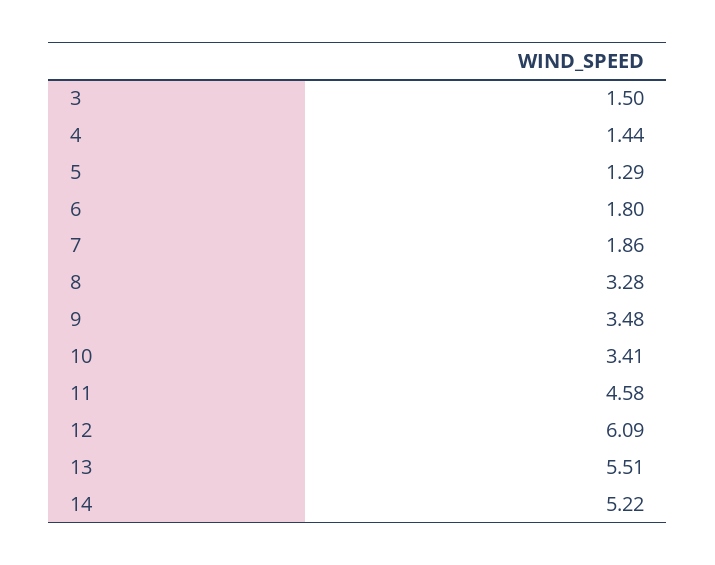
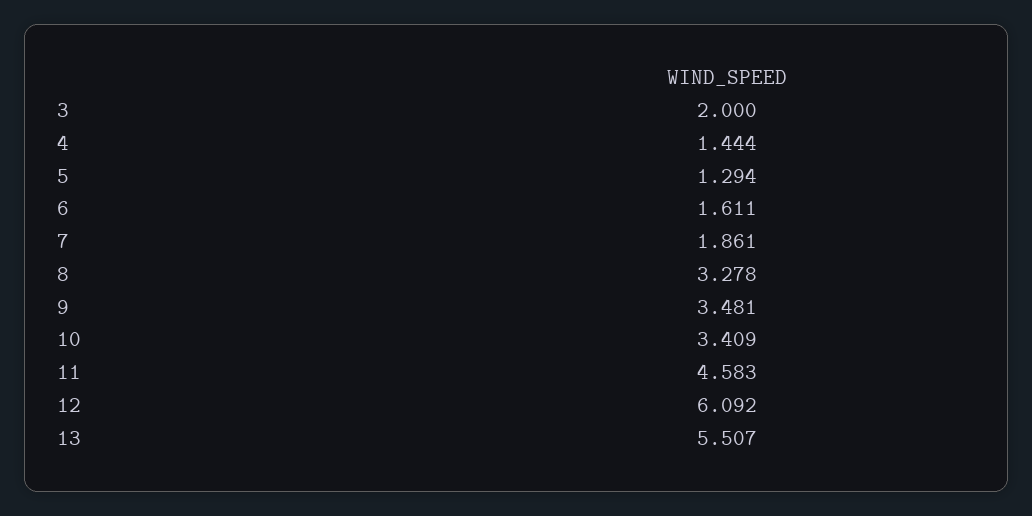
  {
-   "3": 1.5,
+   "3": 2,
    "4": 1.444,
    "5": 1.294,
-   "6": 1.8,
+   "6": 1.611,
    "7": 1.861,
    "8": 3.278,
    "9": 3.481,
    "10": 3.409,
    "11": 4.583,
    "12": 6.092,
-   "13": 5.507,
+   "13": 5.507
-   "14": 5.22
  }

